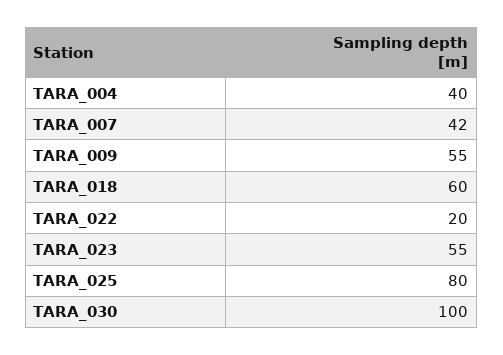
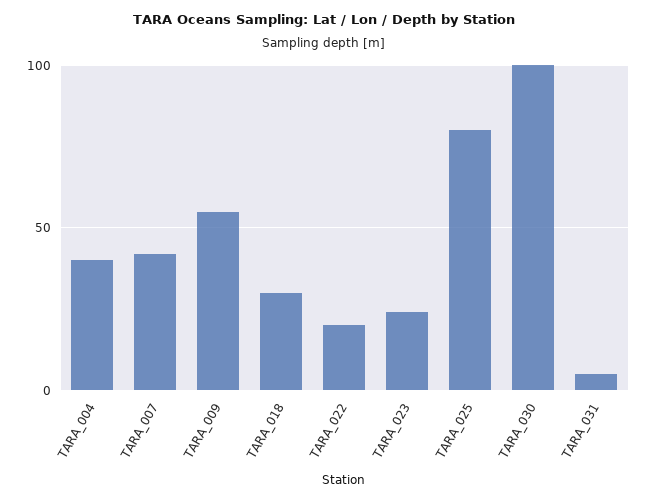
  {
    "TARA_004": 40,
    "TARA_007": 42,
    "TARA_009": 55,
-   "TARA_018": 60,
+   "TARA_018": 30,
    "TARA_022": 20,
-   "TARA_023": 55,
+   "TARA_023": 25,
    "TARA_025": 80,
-   "TARA_030": 100
+   "TARA_030": 100,
+   "TARA_031": 5
  }

